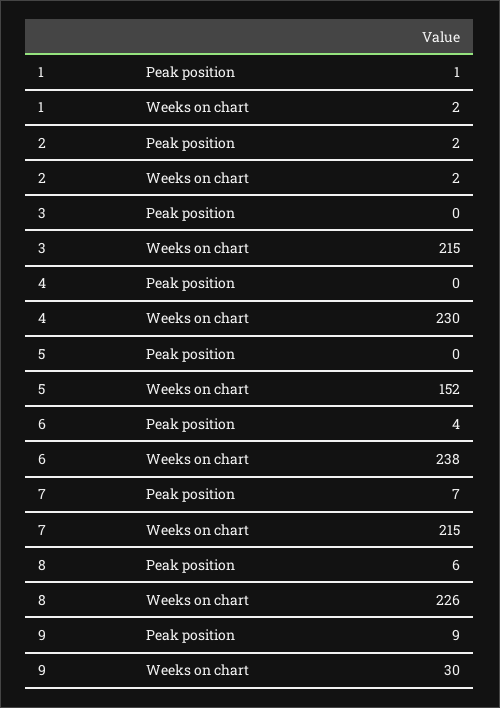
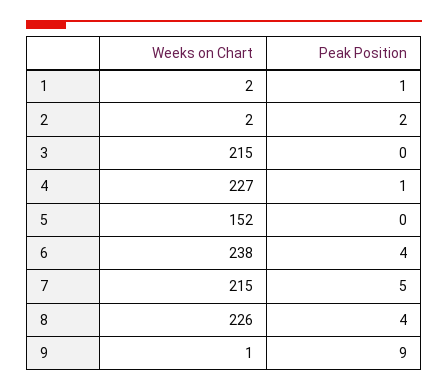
  {
    "1": {
      "Peak position": 1,
      "Weeks on chart": 2
    },
    "2": {
      "Peak position": 2,
      "Weeks on chart": 2
    },
    "3": {
      "Peak position": 0,
      "Weeks on chart": 215
    },
    "4": {
-     "Peak position": 0,
+     "Peak position": 1,
-     "Weeks on chart": 230
+     "Weeks on chart": 227
    },
    "5": {
      "Peak position": 0,
      "Weeks on chart": 152
    },
    "6": {
      "Peak position": 4,
      "Weeks on chart": 238
    },
    "7": {
-     "Peak position": 7,
+     "Peak position": 5,
      "Weeks on chart": 215
    },
    "8": {
-     "Peak position": 6,
+     "Peak position": 4,
      "Weeks on chart": 226
    },
    "9": {
      "Peak position": 9,
-     "Weeks on chart": 30
+     "Weeks on chart": 1
    }
  }

